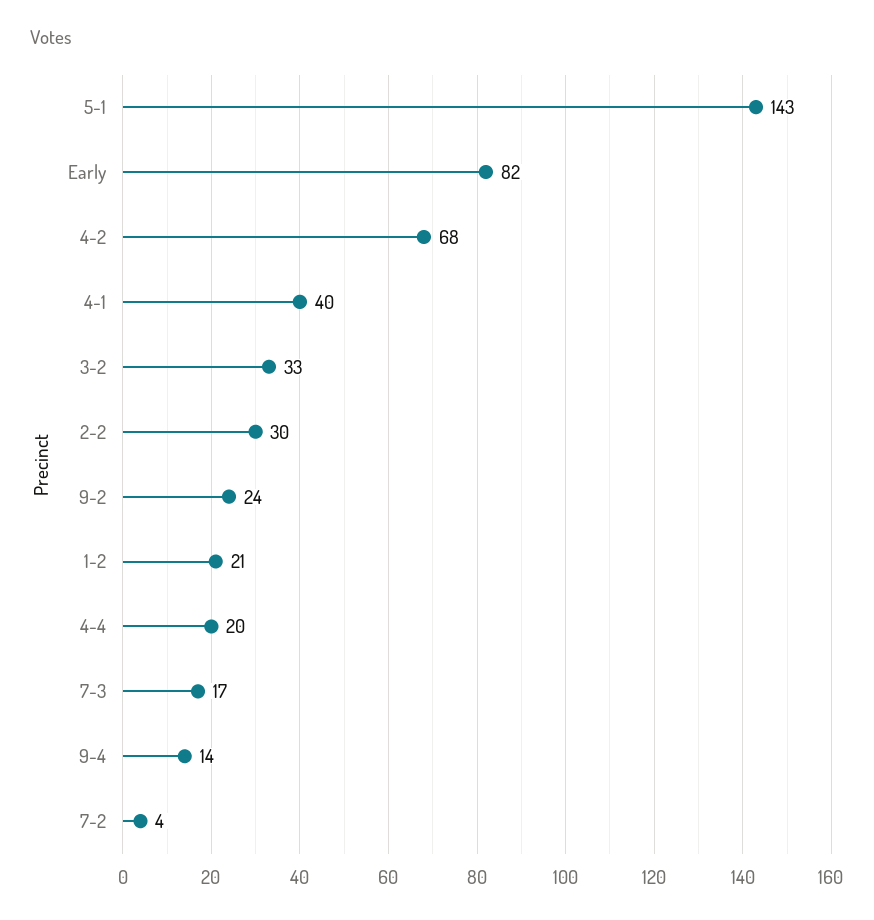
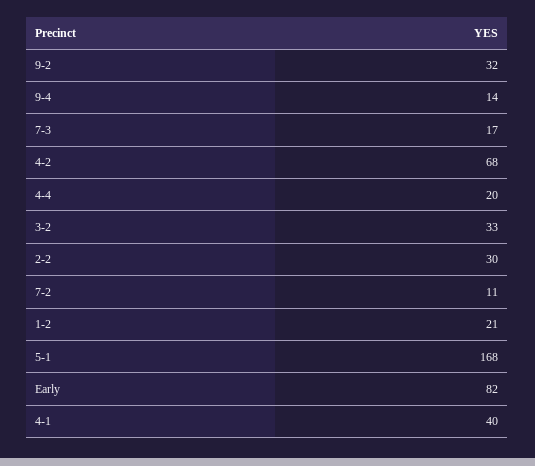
  {
-   "5-1": 143,
+   "5-1": 168,
    "Early": 82,
    "4-2": 68,
    "4-1": 40,
    "3-2": 33,
    "2-2": 30,
-   "9-2": 24,
+   "9-2": 32,
    "1-2": 21,
    "4-4": 20,
    "7-3": 17,
    "9-4": 14,
-   "7-2": 4
+   "7-2": 11
  }

